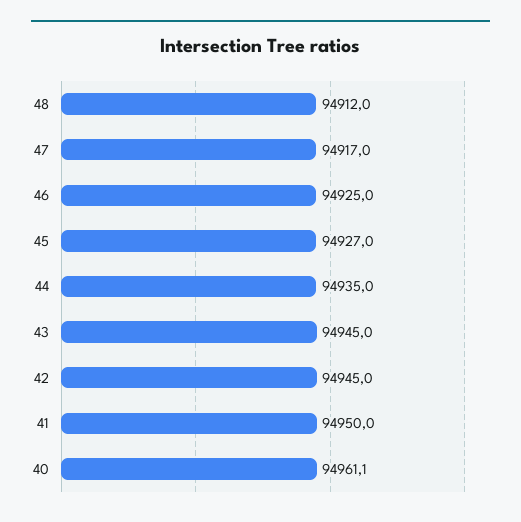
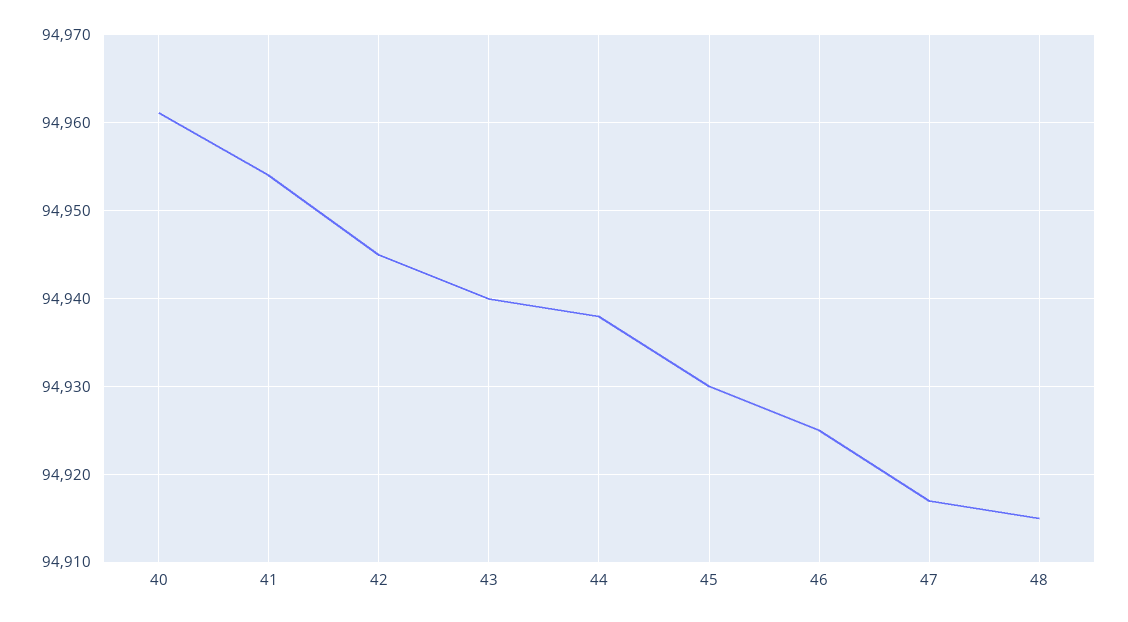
  {
-   "48": 94912,
+   "48": 94915,
    "47": 94917,
    "46": 94925,
-   "45": 94927,
+   "45": 94930,
-   "44": 94935,
+   "44": 94938,
-   "43": 94945,
+   "43": 94940,
    "42": 94945,
-   "41": 94950,
+   "41": 94954,
    "40": 94961.1
  }

